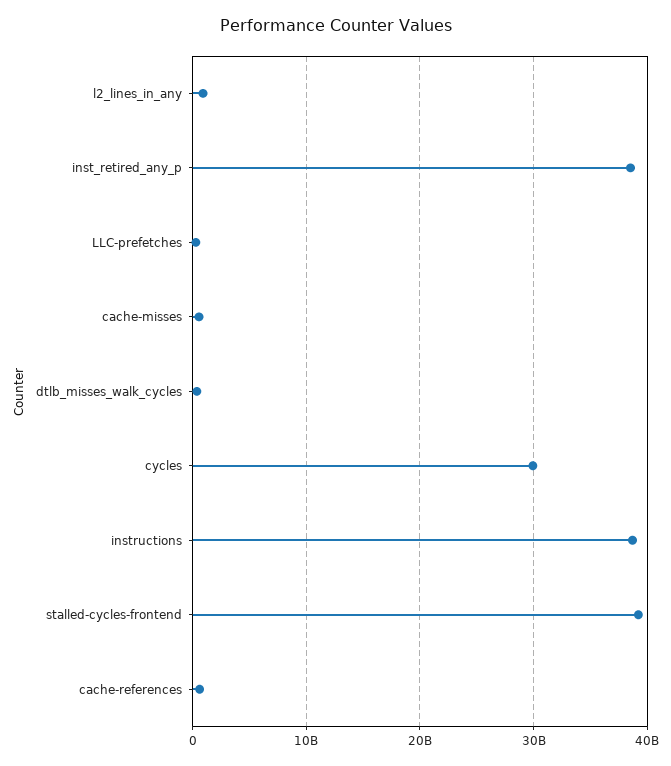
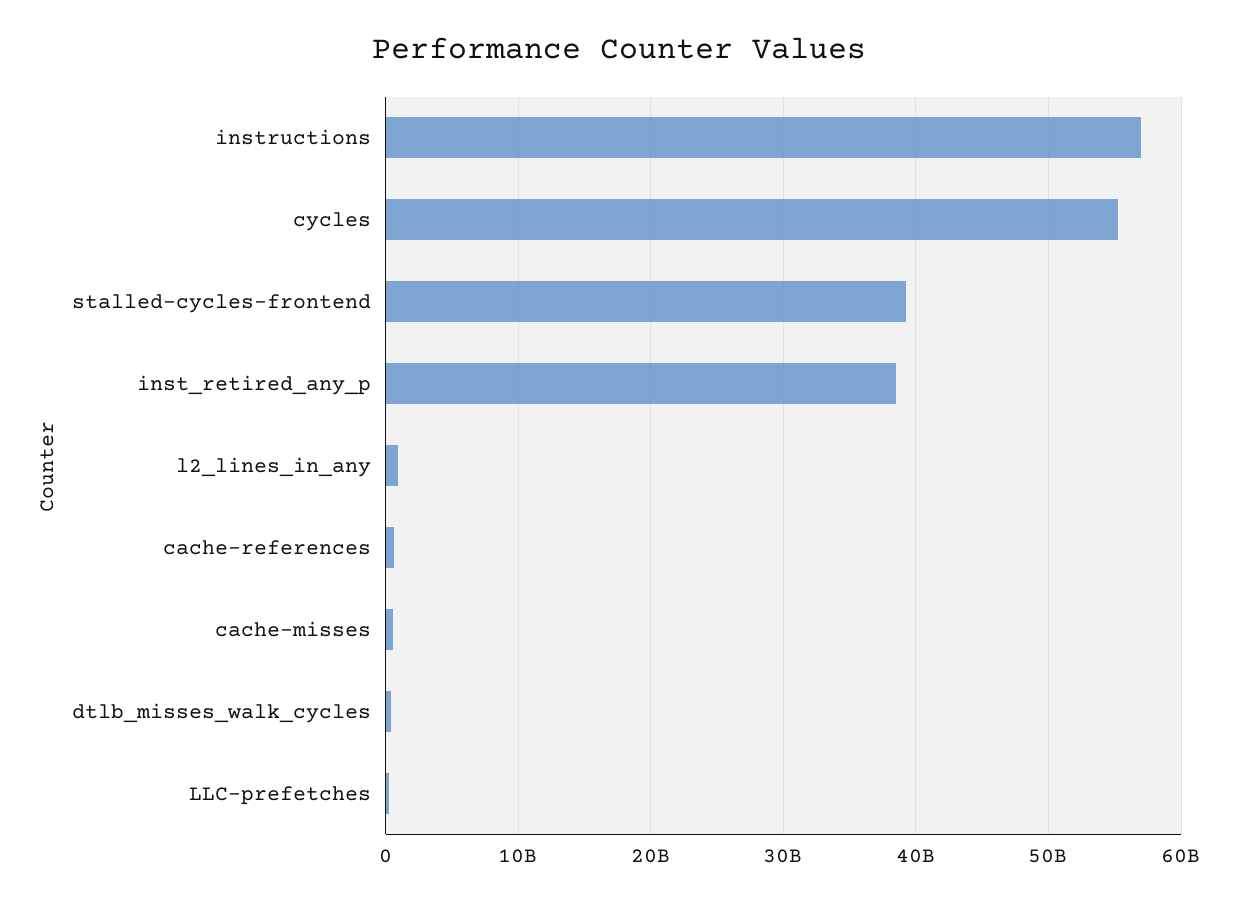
  {
    "l2_lines_in_any": 1000000000,
    "inst_retired_any_p": 39000000000,
    "LLC-prefetches": 0,
    "cache-misses": 1000000000,
    "dtlb_misses_walk_cycles": 0,
-   "cycles": 30000000000,
+   "cycles": 55000000000,
-   "instructions": 39000000000,
+   "instructions": 57000000000,
    "stalled-cycles-frontend": 39000000000,
    "cache-references": 1000000000
  }

